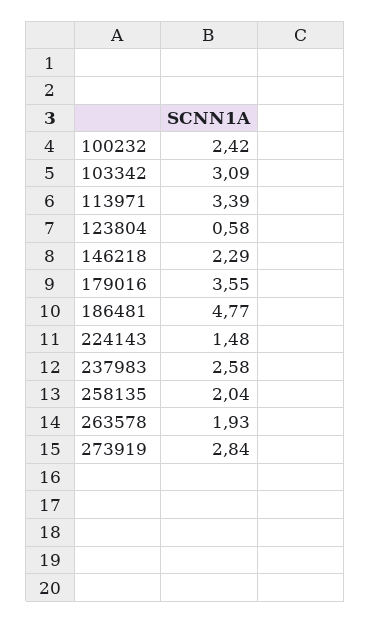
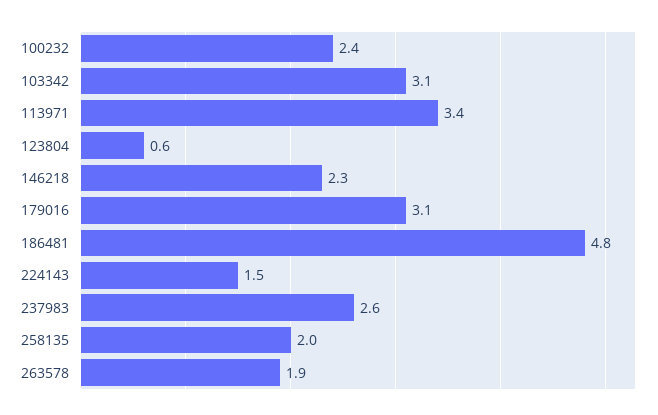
  {
    "100232": 2.42,
    "103342": 3.09,
    "113971": 3.39,
    "123804": 0.58,
    "146218": 2.29,
-   "179016": 3.55,
+   "179016": 3.1,
    "186481": 4.77,
    "224143": 1.48,
    "237983": 2.58,
    "258135": 2.04,
-   "263578": 1.93,
+   "263578": 1.93
-   "273919": 2.84
  }

